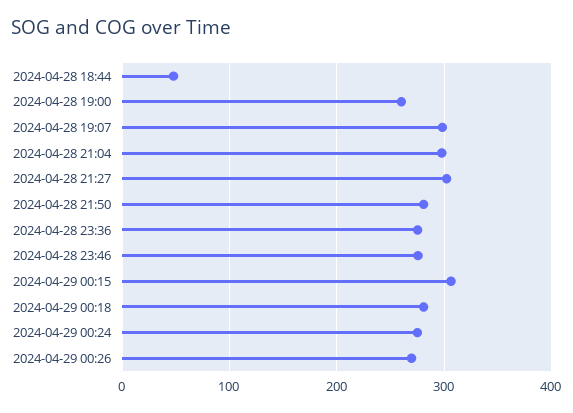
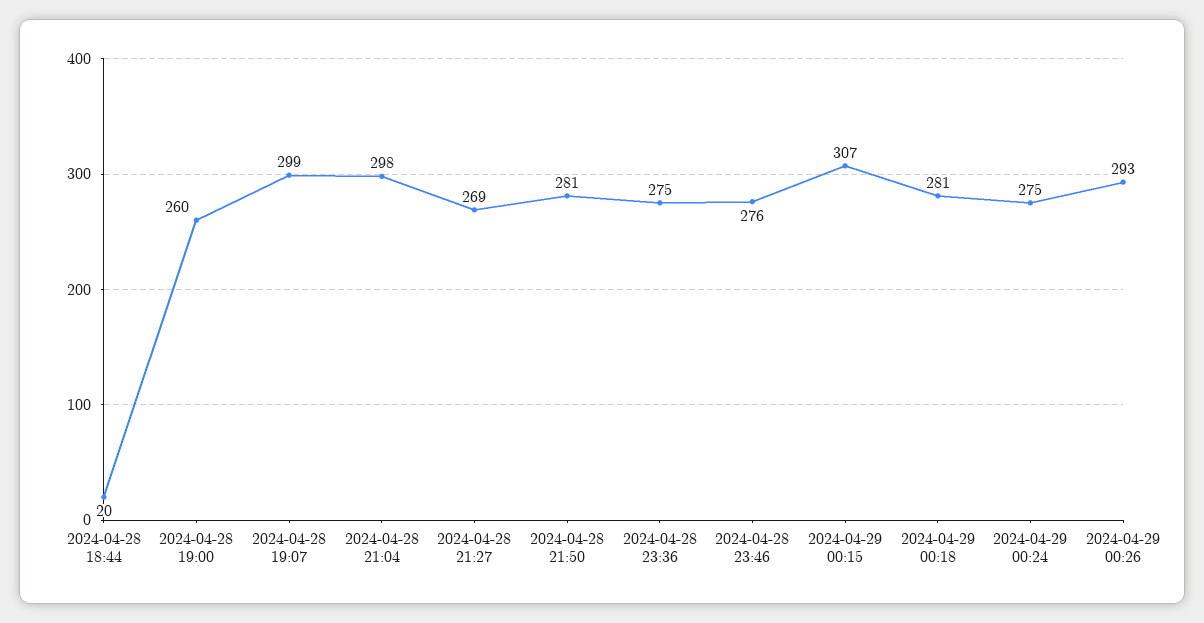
  {
-   "2024-04-28 18:44": 50,
+   "2024-04-28 18:44": 20,
    "2024-04-28 19:00": 260,
    "2024-04-28 19:07": 299,
    "2024-04-28 21:04": 298,
-   "2024-04-28 21:27": 300,
+   "2024-04-28 21:27": 269,
    "2024-04-28 21:50": 281,
    "2024-04-28 23:36": 275,
    "2024-04-28 23:46": 276,
    "2024-04-29 00:15": 307,
    "2024-04-29 00:18": 281,
    "2024-04-29 00:24": 275,
-   "2024-04-29 00:26": 270
+   "2024-04-29 00:26": 293
  }

